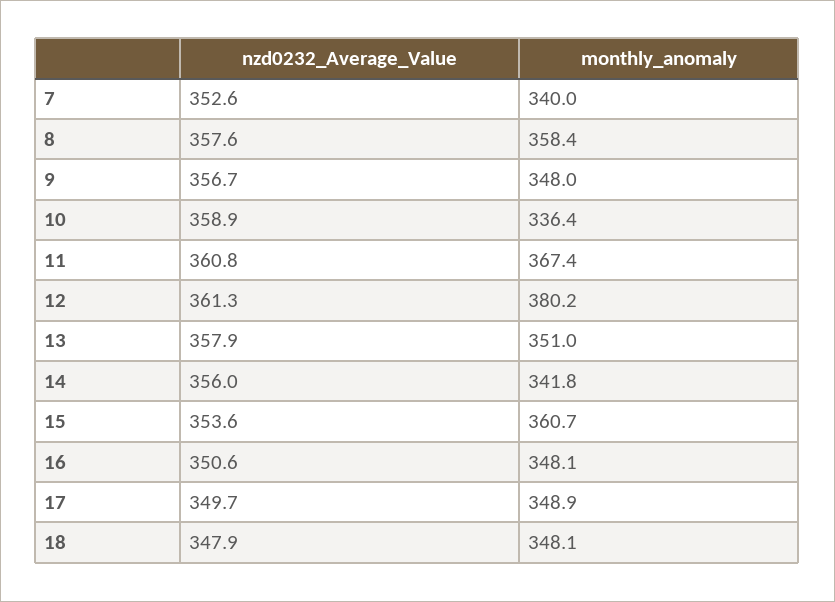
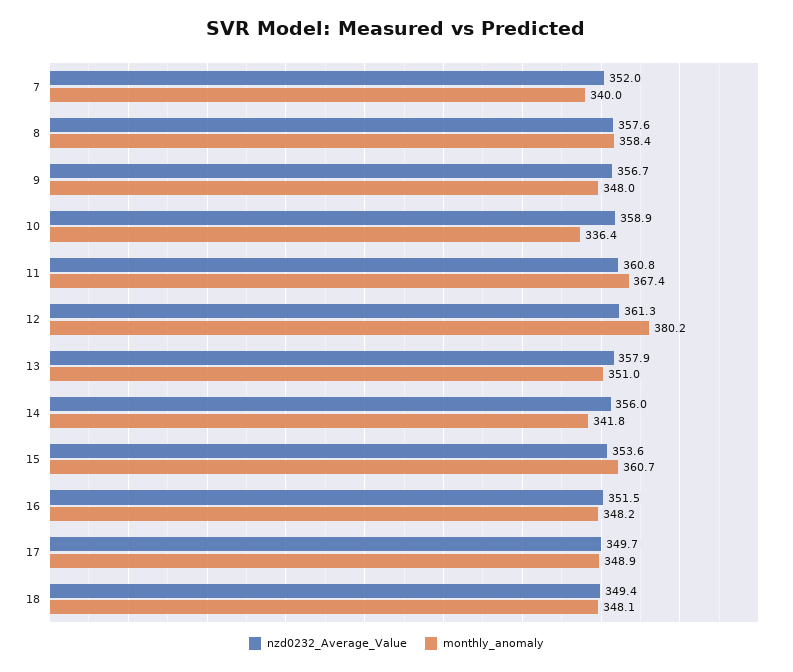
  {
    "nzd0232_Average_Value": {
-     "7": 352.6,
+     "7": 352,
      "8": 357.6,
      "9": 356.7,
      "10": 358.9,
      "11": 360.8,
      "12": 361.3,
      "13": 357.9,
      "14": 356,
      "15": 353.6,
-     "16": 350.6,
+     "16": 351.5,
      "17": 349.7,
-     "18": 347.9
+     "18": 349.4
    },
    "monthly_anomaly": {
      "7": 340,
      "8": 358.4,
      "9": 348,
      "10": 336.4,
      "11": 367.4,
      "12": 380.2,
      "13": 351,
      "14": 341.8,
      "15": 360.7,
-     "16": 348.1,
+     "16": 348.2,
      "17": 348.9,
      "18": 348.1
    }
  }

